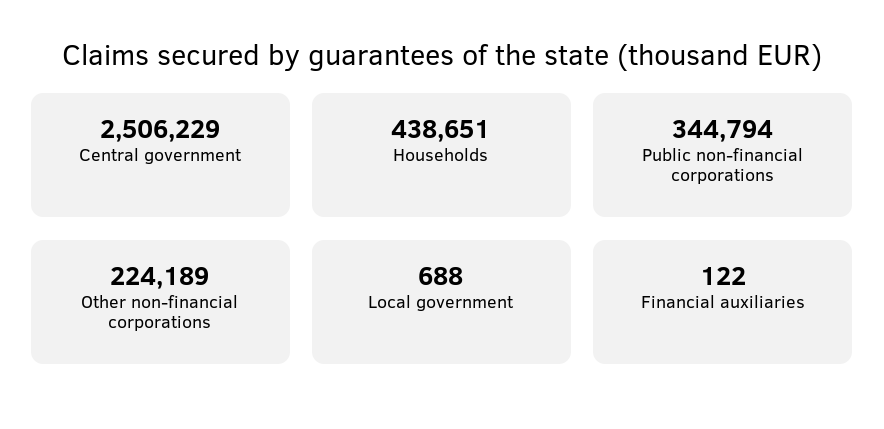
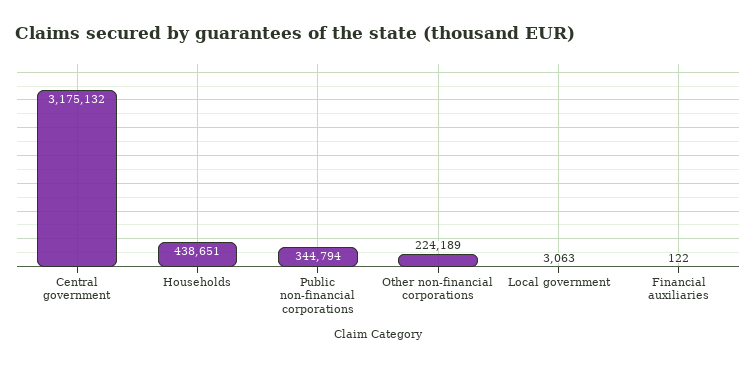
  {
-   "Central government": 2506229,
+   "Central government": 3175132,
    "Households": 438651,
    "Public non-financial corporations": 344794,
    "Other non-financial corporations": 224189,
-   "Local government": 688,
+   "Local government": 3063,
    "Financial auxiliaries": 122
  }

